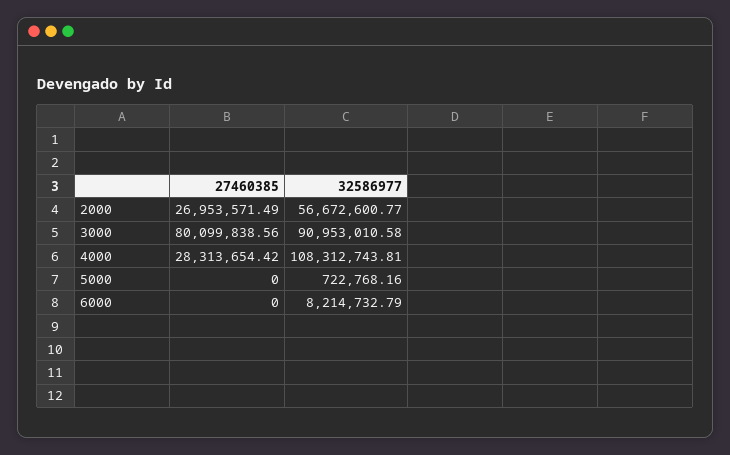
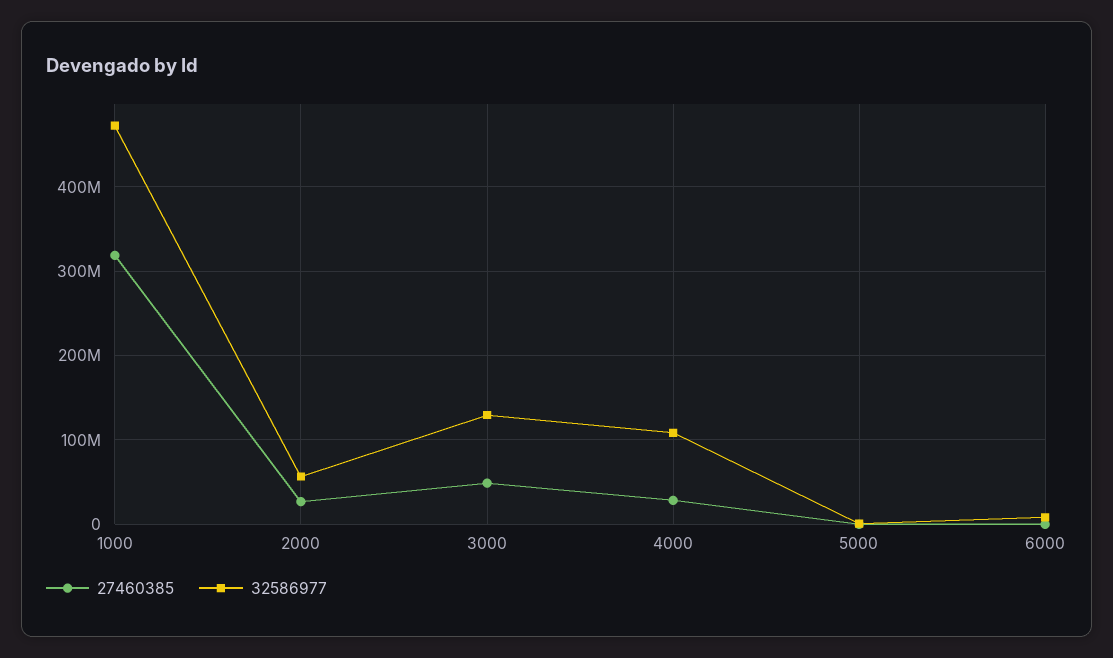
  {
    "27460385": {
      "2000": 26953571.49,
-     "3000": 80099838.56,
+     "3000": 50000000,
      "4000": 28313654.42,
      "5000": 0,
-     "6000": 0
+     "6000": 0,
+     "1000": 320000000
    },
    "32586977": {
      "2000": 56672600.77,
-     "3000": 90953010.58,
+     "3000": 130000000,
      "4000": 108312743.81,
      "5000": 722768.16,
-     "6000": 8214732.79
+     "6000": 8214732.79,
+     "1000": 470000000
    }
  }

